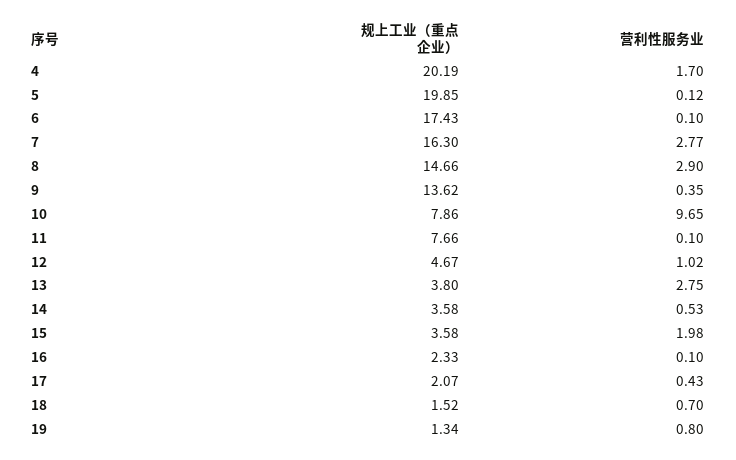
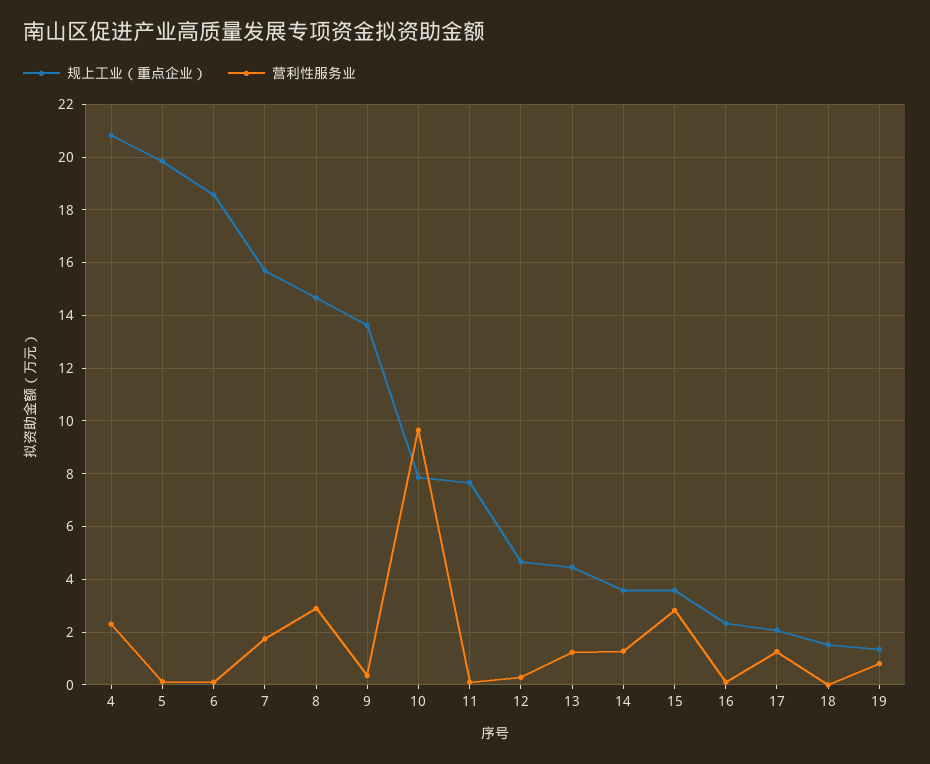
  {
    "规上工业（重点企业）": {
-     "4": 20.19,
+     "4": 20.75,
      "5": 19.85,
-     "6": 17.43,
+     "6": 18.5,
-     "7": 16.3,
+     "7": 15.75,
      "8": 14.66,
      "9": 13.62,
      "10": 7.86,
      "11": 7.66,
      "12": 4.67,
-     "13": 3.8,
+     "13": 4.5,
      "14": 3.58,
      "15": 3.58,
      "16": 2.33,
      "17": 2.07,
      "18": 1.52,
      "19": 1.34
    },
    "营利性服务业": {
-     "4": 1.7,
+     "4": 2.25,
      "5": 0.12,
      "6": 0.1,
-     "7": 2.77,
+     "7": 1.75,
      "8": 2.9,
      "9": 0.35,
      "10": 9.65,
      "11": 0.1,
-     "12": 1.02,
+     "12": 0.25,
-     "13": 2.75,
+     "13": 1.25,
-     "14": 0.53,
+     "14": 1.25,
-     "15": 1.98,
+     "15": 2.75,
      "16": 0.1,
-     "17": 0.43,
+     "17": 1.25,
-     "18": 0.7,
+     "18": 0,
      "19": 0.8
    }
  }

